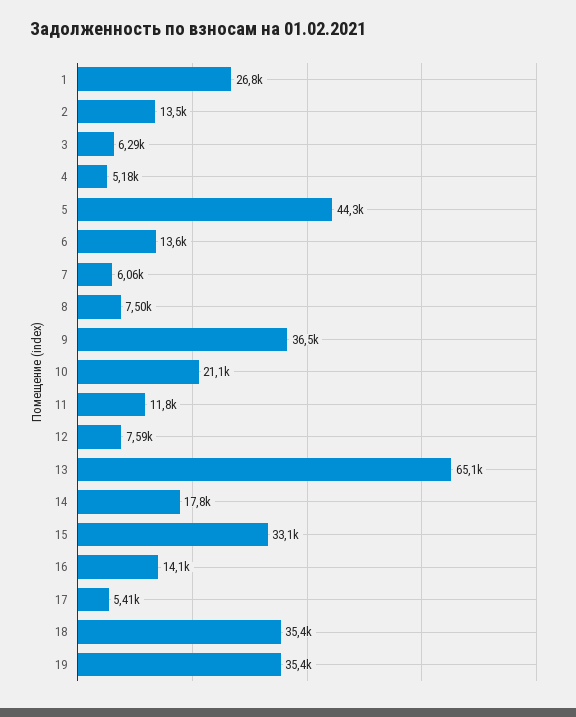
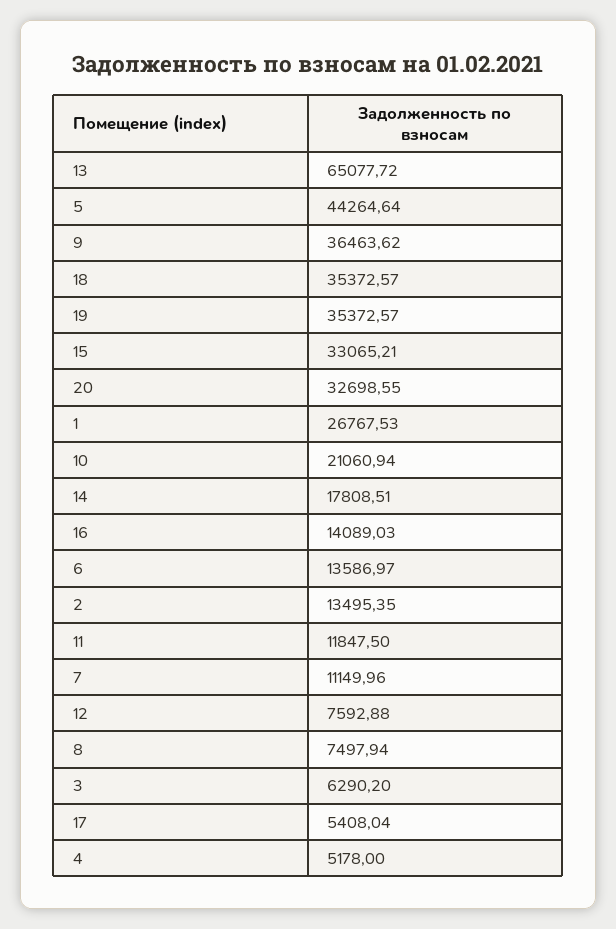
  {
    "1": 26767.53,
    "2": 13495.35,
    "3": 6290.2,
    "4": 5178,
    "5": 44264.64,
    "6": 13586.97,
-   "7": 6060,
+   "7": 11149.96,
    "8": 7497.94,
    "9": 36463.62,
    "10": 21060.94,
    "11": 11847.5,
    "12": 7592.88,
    "13": 65077.72,
    "14": 17808.51,
    "15": 33065.21,
    "16": 14089.03,
    "17": 5408.04,
    "18": 35372.57,
-   "19": 35372.57
+   "19": 35372.57,
+   "20": 32698.55
  }

